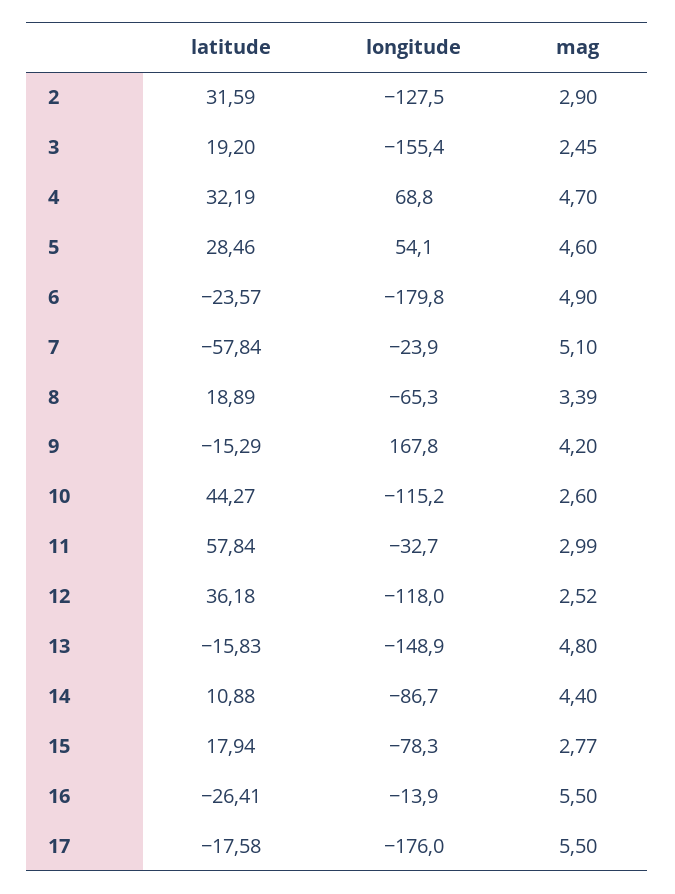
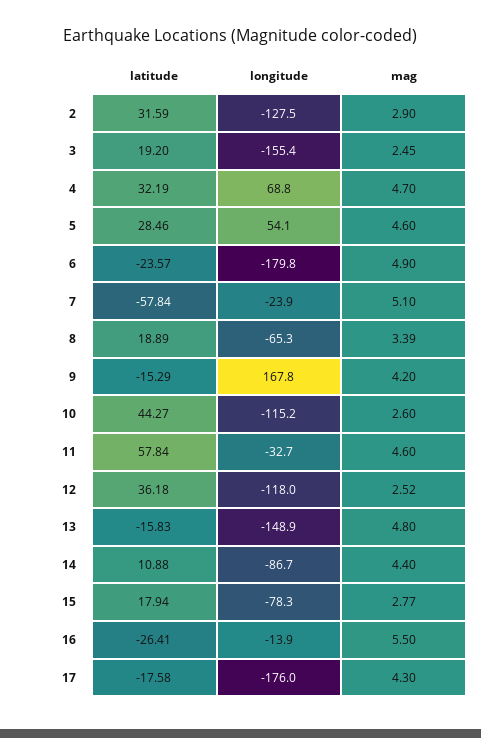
  {
    "latitude": {
      "2": 31.59,
      "3": 19.2,
      "4": 32.19,
      "5": 28.46,
      "6": -23.57,
      "7": -57.84,
      "8": 18.89,
      "9": -15.29,
      "10": 44.27,
      "11": 57.84,
      "12": 36.18,
      "13": -15.83,
      "14": 10.88,
      "15": 17.94,
      "16": -26.41,
      "17": -17.58
    },
    "longitude": {
      "2": -127.5,
      "3": -155.4,
      "4": 68.8,
      "5": 54.1,
      "6": -179.8,
      "7": -23.9,
      "8": -65.3,
      "9": 167.8,
      "10": -115.2,
      "11": -32.7,
      "12": -118,
      "13": -148.9,
      "14": -86.7,
      "15": -78.3,
      "16": -13.9,
      "17": -176
    },
    "mag": {
      "2": 2.9,
      "3": 2.45,
      "4": 4.7,
      "5": 4.6,
      "6": 4.9,
      "7": 5.1,
      "8": 3.39,
      "9": 4.2,
      "10": 2.6,
-     "11": 2.99,
+     "11": 4.6,
      "12": 2.52,
      "13": 4.8,
      "14": 4.4,
      "15": 2.77,
      "16": 5.5,
-     "17": 5.5
+     "17": 4.3
    }
  }

